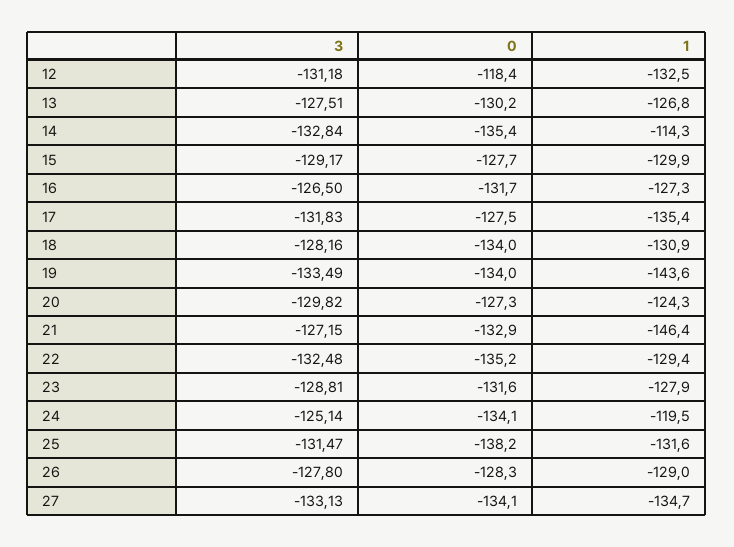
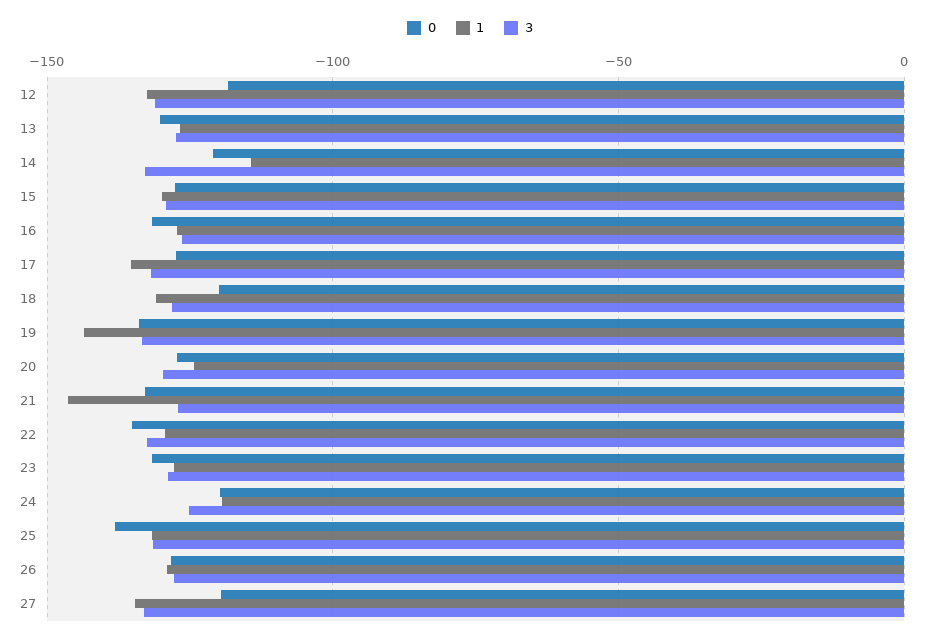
  {
    "3": {
      "12": -131.18,
      "13": -127.51,
      "14": -132.84,
      "15": -129.17,
      "16": -126.5,
      "17": -131.83,
      "18": -128.16,
      "19": -133.49,
      "20": -129.82,
      "21": -127.15,
      "22": -132.48,
      "23": -128.81,
      "24": -125.14,
      "25": -131.47,
      "26": -127.8,
      "27": -133.13
    },
    "0": {
      "12": -118.4,
      "13": -130.2,
-     "14": -135.4,
+     "14": -120,
      "15": -127.7,
      "16": -131.7,
      "17": -127.5,
-     "18": -134,
+     "18": -120,
      "19": -134,
      "20": -127.3,
      "21": -132.9,
      "22": -135.2,
      "23": -131.6,
-     "24": -134.1,
+     "24": -120,
      "25": -138.2,
      "26": -128.3,
-     "27": -134.1
+     "27": -120
    },
    "1": {
      "12": -132.5,
      "13": -126.8,
      "14": -114.3,
      "15": -129.9,
      "16": -127.3,
      "17": -135.4,
      "18": -130.9,
      "19": -143.6,
      "20": -124.3,
      "21": -146.4,
      "22": -129.4,
      "23": -127.9,
      "24": -119.5,
      "25": -131.6,
      "26": -129,
      "27": -134.7
    }
  }

